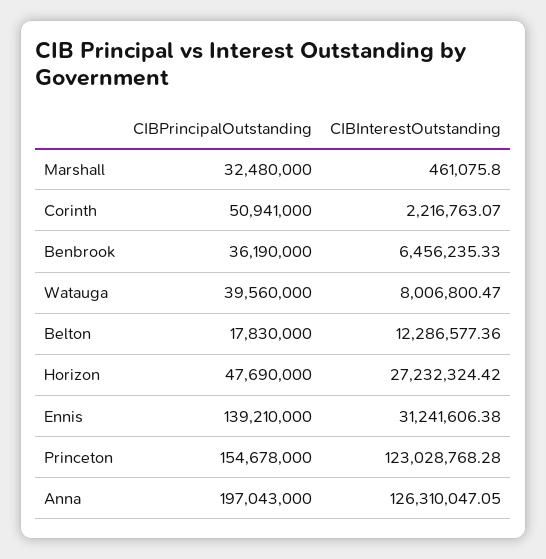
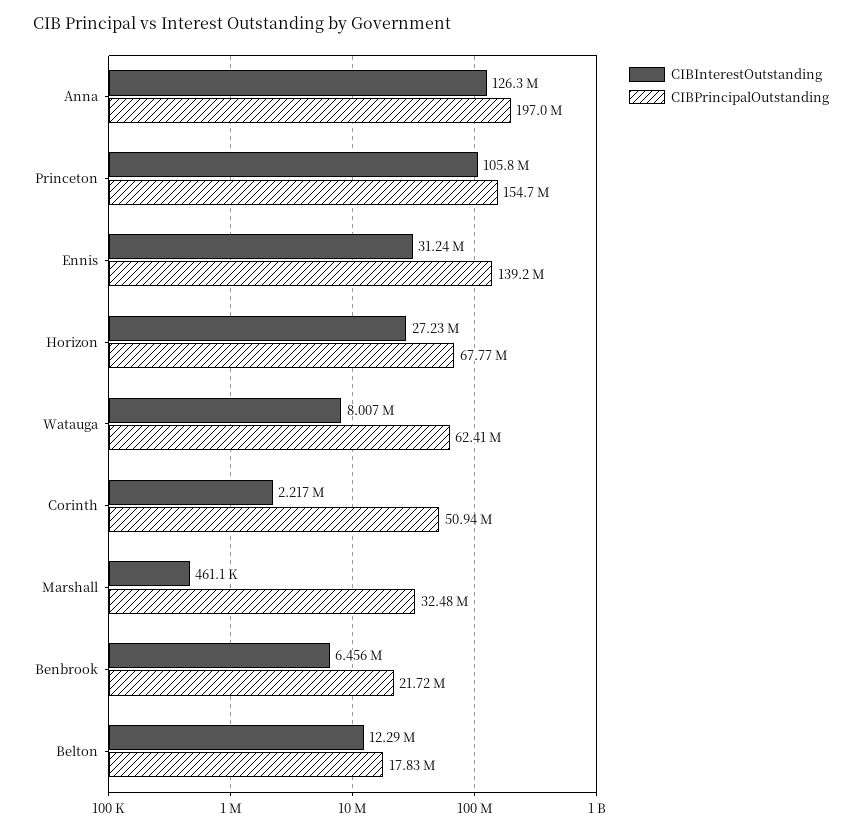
  {
    "CIBPrincipalOutstanding": {
      "Marshall": 32480000,
      "Corinth": 50941000,
-     "Benbrook": 36190000,
+     "Benbrook": 21720000,
-     "Watauga": 39560000,
+     "Watauga": 62410000,
      "Belton": 17830000,
-     "Horizon": 47690000,
+     "Horizon": 67770000,
      "Ennis": 139210000,
      "Princeton": 154678000,
      "Anna": 197043000
    },
    "CIBInterestOutstanding": {
      "Marshall": 461075.8,
      "Corinth": 2216763.07,
      "Benbrook": 6456235.33,
      "Watauga": 8006800.47,
      "Belton": 12286577.36,
      "Horizon": 27232324.42,
      "Ennis": 31241606.38,
-     "Princeton": 123028768.28,
+     "Princeton": 105800000,
      "Anna": 126310047.05
    }
  }

